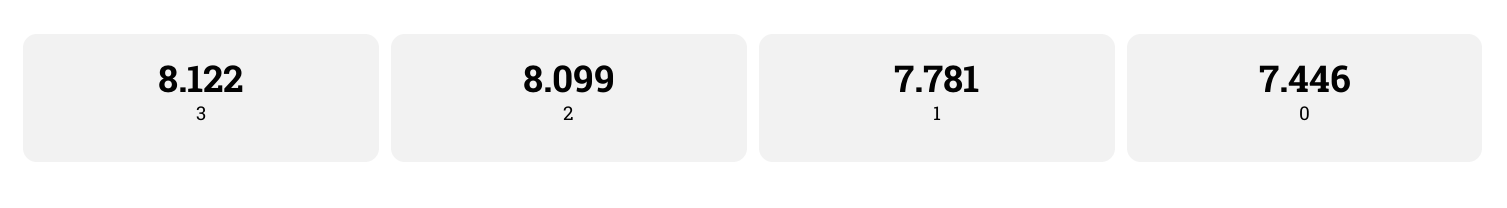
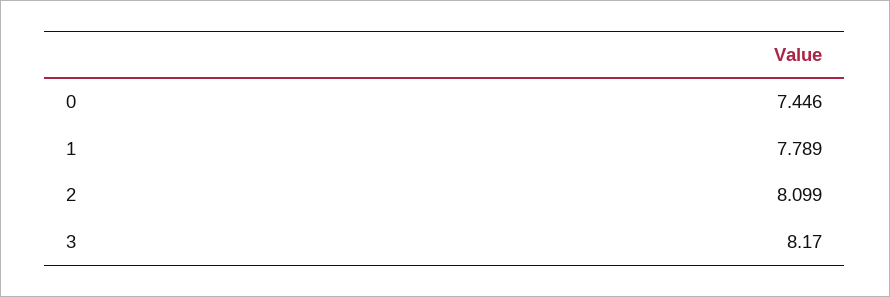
  {
-   "3": 8.122,
+   "3": 8.17,
    "2": 8.099,
-   "1": 7.781,
+   "1": 7.789,
    "0": 7.446
  }

